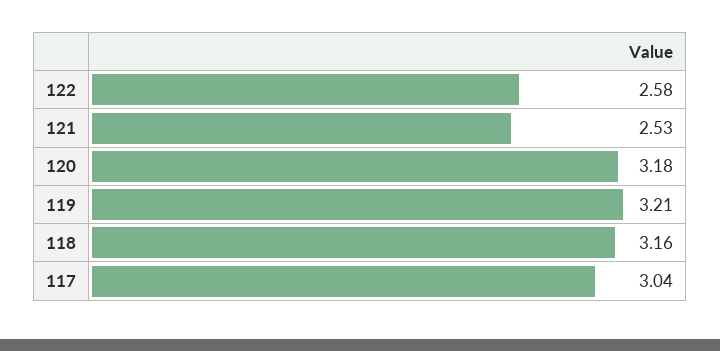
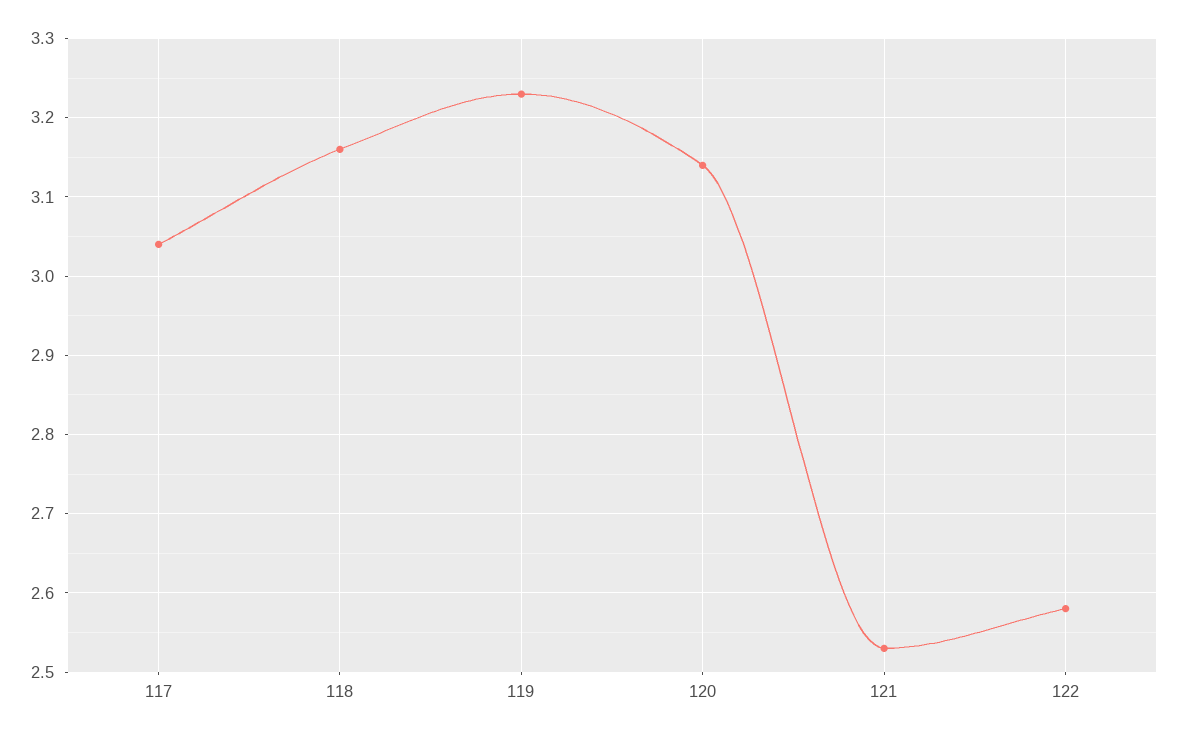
  {
    "122": 2.58,
    "121": 2.53,
-   "120": 3.18,
+   "120": 3.14,
-   "119": 3.21,
+   "119": 3.23,
    "118": 3.16,
    "117": 3.04
  }

